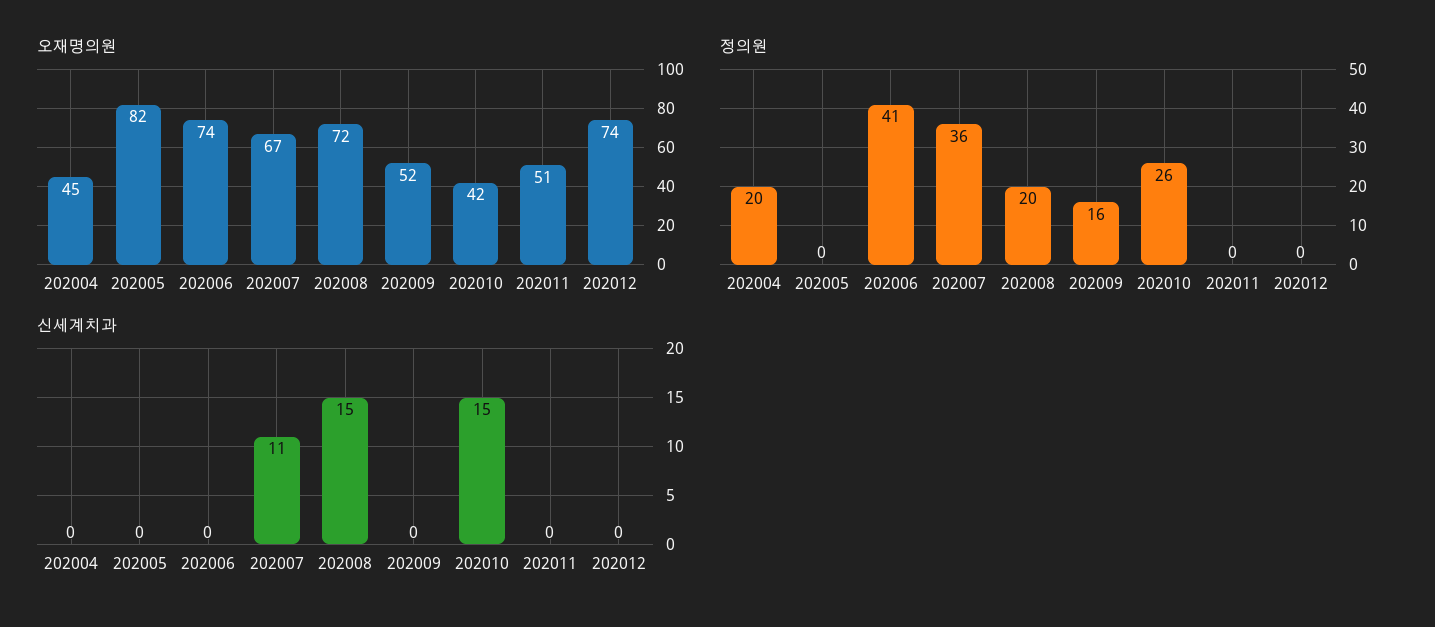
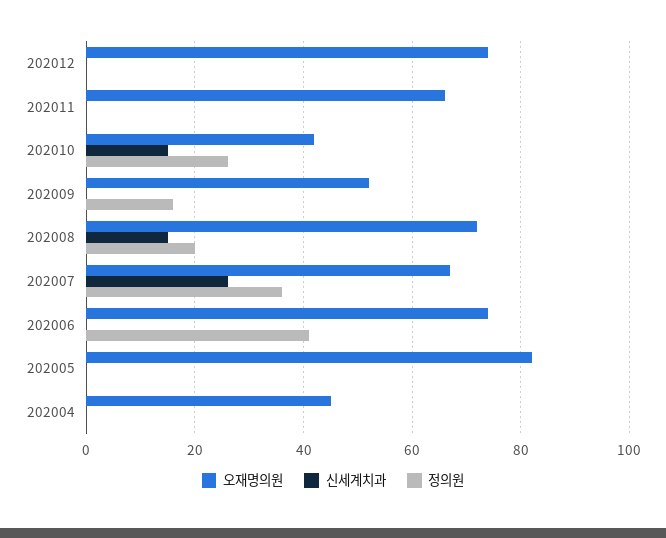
  {
    "오재명의원": {
      "202004": 45,
      "202005": 82,
      "202006": 74,
      "202007": 67,
      "202008": 72,
      "202009": 52,
      "202010": 42,
-     "202011": 51,
+     "202011": 65,
      "202012": 74
    },
    "정의원": {
-     "202004": 20,
+     "202004": 0,
      "202005": 0,
      "202006": 41,
      "202007": 36,
      "202008": 20,
      "202009": 16,
      "202010": 26,
      "202011": 0,
      "202012": 0
    },
    "신세계치과": {
      "202004": 0,
      "202005": 0,
      "202006": 0,
-     "202007": 11,
+     "202007": 25,
      "202008": 15,
      "202009": 0,
      "202010": 15,
      "202011": 0,
      "202012": 0
    }
  }

